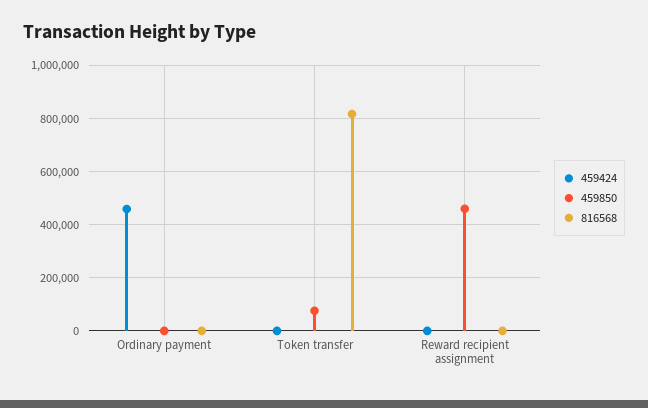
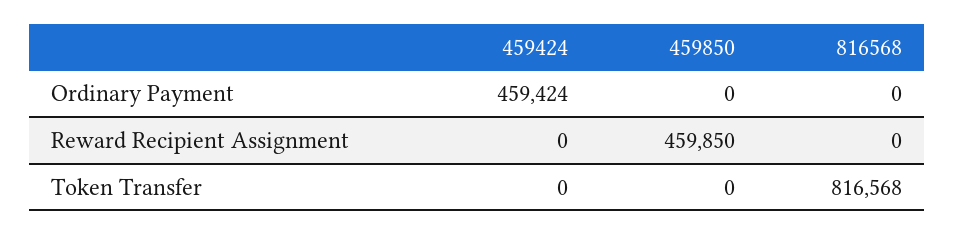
  {
    "459424": {
      "Ordinary payment": 459424,
      "Token transfer": 0,
      "Reward recipient assignment": 0
    },
    "459850": {
      "Ordinary payment": 0,
-     "Token transfer": 75000,
+     "Token transfer": 0,
      "Reward recipient assignment": 459850
    },
    "816568": {
      "Ordinary payment": 0,
      "Token transfer": 816568,
      "Reward recipient assignment": 0
    }
  }

